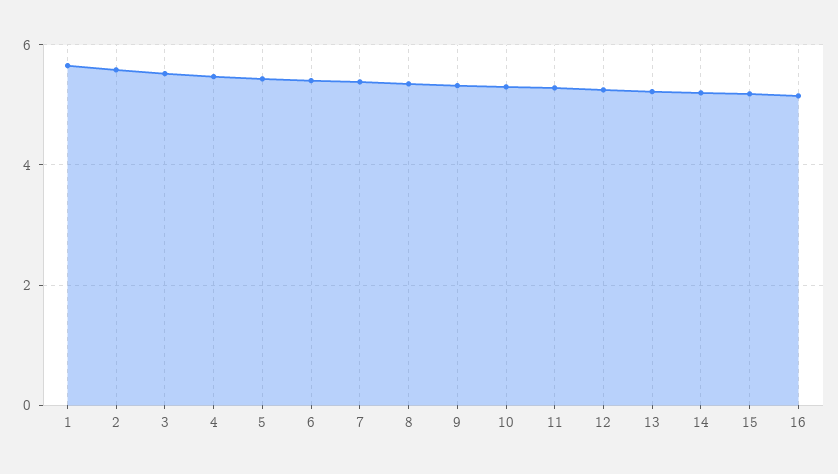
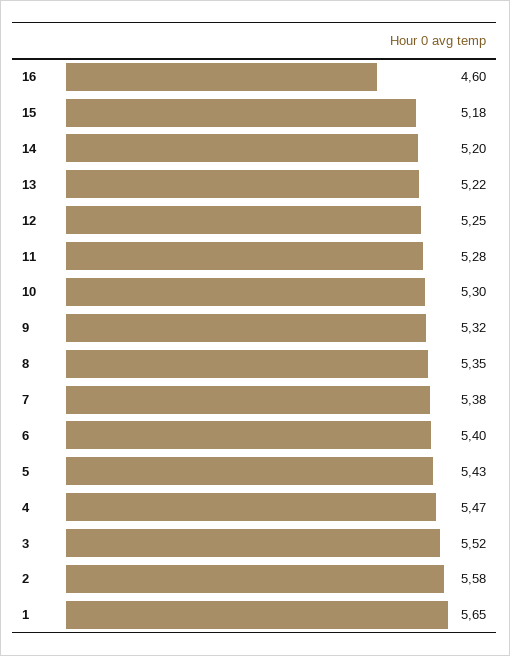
  {
    "1": 5.65,
    "2": 5.58,
    "3": 5.52,
    "4": 5.47,
    "5": 5.43,
    "6": 5.4,
    "7": 5.38,
    "8": 5.35,
    "9": 5.32,
    "10": 5.3,
    "11": 5.28,
    "12": 5.25,
    "13": 5.22,
    "14": 5.2,
    "15": 5.18,
-   "16": 5.2
+   "16": 4.6
  }

